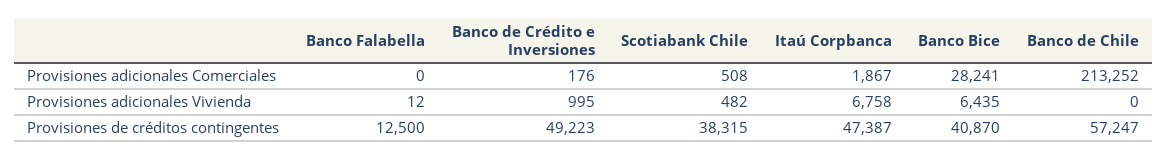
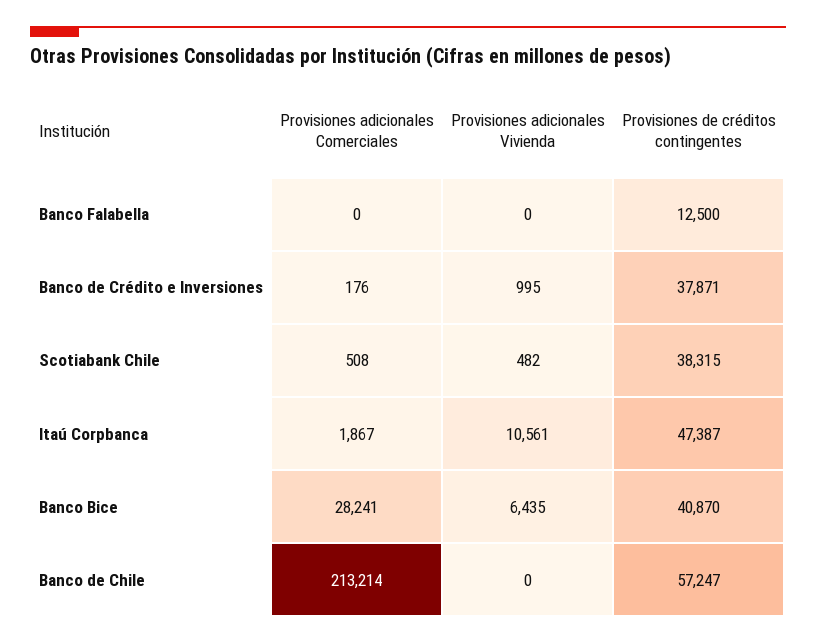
  {
    "Banco Falabella": {
      "Provisiones adicionales Comerciales": 0,
-     "Provisiones adicionales Vivienda": 12,
+     "Provisiones adicionales Vivienda": 0,
      "Provisiones de créditos contingentes": 12500
    },
    "Banco de Crédito e Inversiones": {
      "Provisiones adicionales Comerciales": 176,
      "Provisiones adicionales Vivienda": 995,
-     "Provisiones de créditos contingentes": 49223
+     "Provisiones de créditos contingentes": 37871
    },
    "Scotiabank Chile": {
      "Provisiones adicionales Comerciales": 508,
      "Provisiones adicionales Vivienda": 482,
      "Provisiones de créditos contingentes": 38315
    },
    "Itaú Corpbanca": {
      "Provisiones adicionales Comerciales": 1867,
-     "Provisiones adicionales Vivienda": 6758,
+     "Provisiones adicionales Vivienda": 10561,
      "Provisiones de créditos contingentes": 47387
    },
    "Banco Bice": {
      "Provisiones adicionales Comerciales": 28241,
      "Provisiones adicionales Vivienda": 6435,
      "Provisiones de créditos contingentes": 40870
    },
    "Banco de Chile": {
-     "Provisiones adicionales Comerciales": 213252,
+     "Provisiones adicionales Comerciales": 213214,
      "Provisiones adicionales Vivienda": 0,
      "Provisiones de créditos contingentes": 57247
    }
  }

